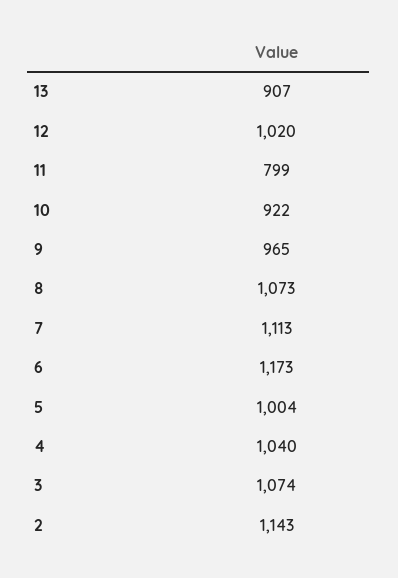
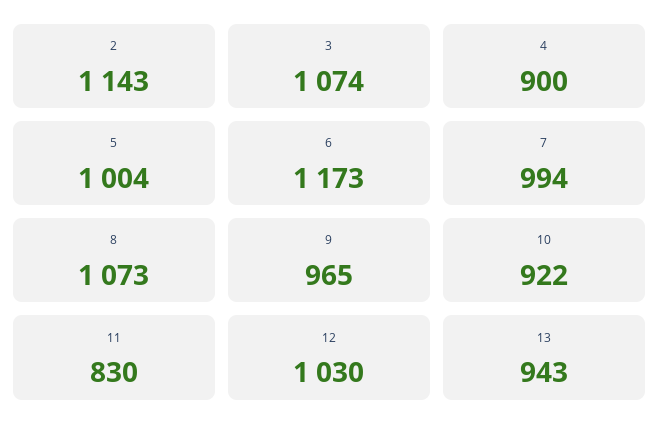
  {
-   "13": 907,
+   "13": 943,
-   "12": 1020,
+   "12": 1030,
-   "11": 799,
+   "11": 830,
    "10": 922,
    "9": 965,
    "8": 1073,
-   "7": 1113,
+   "7": 994,
    "6": 1173,
    "5": 1004,
-   "4": 1040,
+   "4": 900,
    "3": 1074,
    "2": 1143
  }

